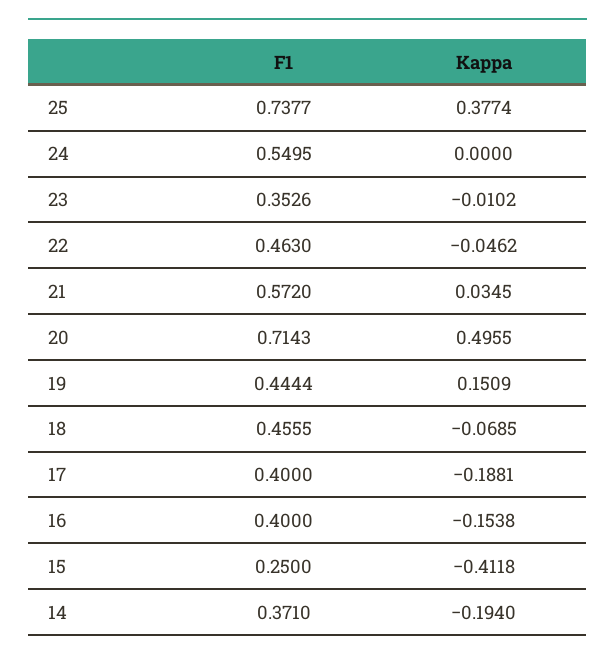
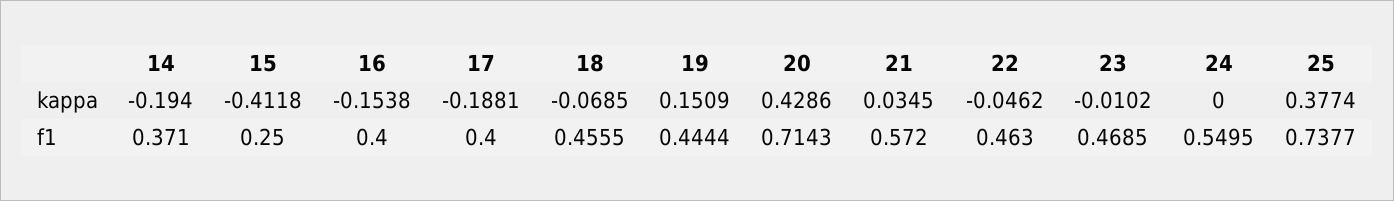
  {
    "F1": {
      "25": 0.7377,
      "24": 0.5495,
-     "23": 0.3526,
+     "23": 0.4685,
      "22": 0.463,
      "21": 0.572,
      "20": 0.7143,
      "19": 0.4444,
      "18": 0.4555,
      "17": 0.4,
      "16": 0.4,
      "15": 0.25,
      "14": 0.371
    },
    "Kappa": {
      "25": 0.3774,
      "24": 0,
      "23": -0.0102,
      "22": -0.0462,
      "21": 0.0345,
-     "20": 0.4955,
+     "20": 0.4286,
      "19": 0.1509,
      "18": -0.0685,
      "17": -0.1881,
      "16": -0.1538,
      "15": -0.4118,
      "14": -0.194
    }
  }

